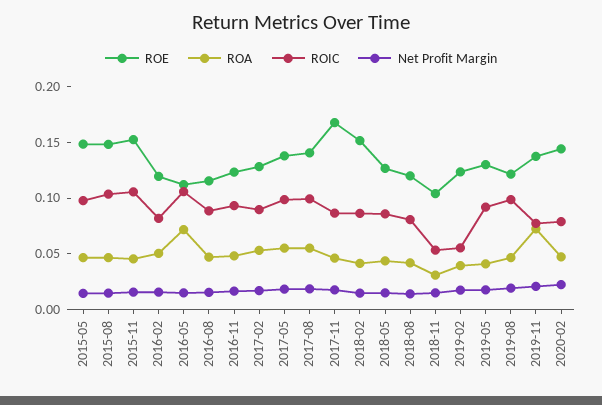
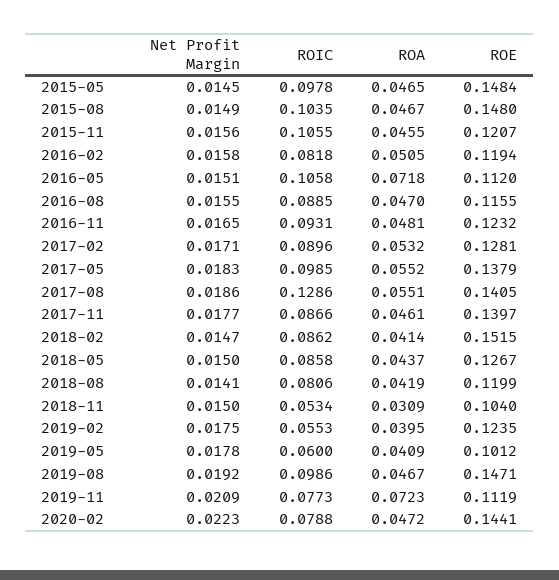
  {
    "ROE": {
      "2015-05": 0.1484,
      "2015-08": 0.148,
-     "2015-11": 0.15,
+     "2015-11": 0.1207,
      "2016-02": 0.1194,
      "2016-05": 0.112,
      "2016-08": 0.1155,
      "2016-11": 0.1232,
      "2017-02": 0.1281,
      "2017-05": 0.1379,
      "2017-08": 0.1405,
-     "2017-11": 0.17,
+     "2017-11": 0.1397,
      "2018-02": 0.1515,
      "2018-05": 0.1267,
      "2018-08": 0.1199,
      "2018-11": 0.104,
      "2019-02": 0.1235,
-     "2019-05": 0.13,
+     "2019-05": 0.1012,
-     "2019-08": 0.12,
+     "2019-08": 0.1471,
-     "2019-11": 0.14,
+     "2019-11": 0.1119,
      "2020-02": 0.1441
    },
    "ROA": {
      "2015-05": 0.0465,
      "2015-08": 0.0467,
      "2015-11": 0.0455,
      "2016-02": 0.0505,
      "2016-05": 0.0718,
      "2016-08": 0.047,
      "2016-11": 0.0481,
      "2017-02": 0.0532,
      "2017-05": 0.0552,
      "2017-08": 0.0551,
      "2017-11": 0.0461,
      "2018-02": 0.0414,
      "2018-05": 0.0437,
      "2018-08": 0.0419,
      "2018-11": 0.0309,
      "2019-02": 0.0395,
      "2019-05": 0.0409,
      "2019-08": 0.0467,
      "2019-11": 0.0723,
      "2020-02": 0.0472
    },
    "ROIC": {
      "2015-05": 0.0978,
      "2015-08": 0.1035,
      "2015-11": 0.1055,
      "2016-02": 0.0818,
      "2016-05": 0.1058,
      "2016-08": 0.0885,
      "2016-11": 0.0931,
      "2017-02": 0.0896,
      "2017-05": 0.0985,
-     "2017-08": 0.1,
+     "2017-08": 0.1286,
      "2017-11": 0.0866,
      "2018-02": 0.0862,
      "2018-05": 0.0858,
      "2018-08": 0.0806,
      "2018-11": 0.0534,
      "2019-02": 0.0553,
-     "2019-05": 0.09,
+     "2019-05": 0.06,
      "2019-08": 0.0986,
      "2019-11": 0.0773,
      "2020-02": 0.0788
    },
    "Net Profit Margin": {
      "2015-05": 0.0145,
      "2015-08": 0.0149,
      "2015-11": 0.0156,
      "2016-02": 0.0158,
      "2016-05": 0.0151,
      "2016-08": 0.0155,
      "2016-11": 0.0165,
      "2017-02": 0.0171,
      "2017-05": 0.0183,
      "2017-08": 0.0186,
      "2017-11": 0.0177,
      "2018-02": 0.0147,
      "2018-05": 0.015,
      "2018-08": 0.0141,
      "2018-11": 0.015,
      "2019-02": 0.0175,
      "2019-05": 0.0178,
      "2019-08": 0.0192,
      "2019-11": 0.0209,
      "2020-02": 0.0223
    }
  }

